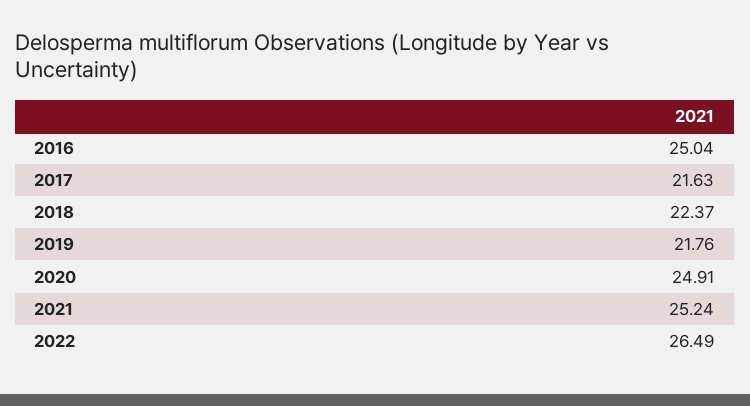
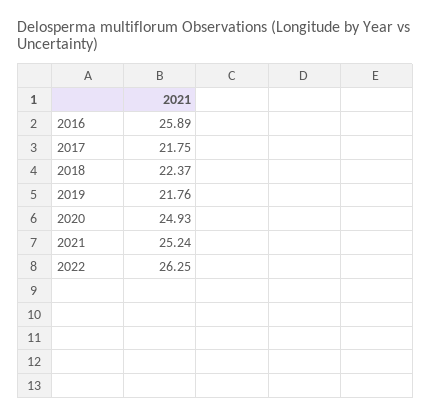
  {
-   "2016": 25.04,
+   "2016": 25.89,
-   "2017": 21.63,
+   "2017": 21.75,
    "2018": 22.37,
    "2019": 21.76,
-   "2020": 24.91,
+   "2020": 24.93,
    "2021": 25.24,
-   "2022": 26.49
+   "2022": 26.25
  }

